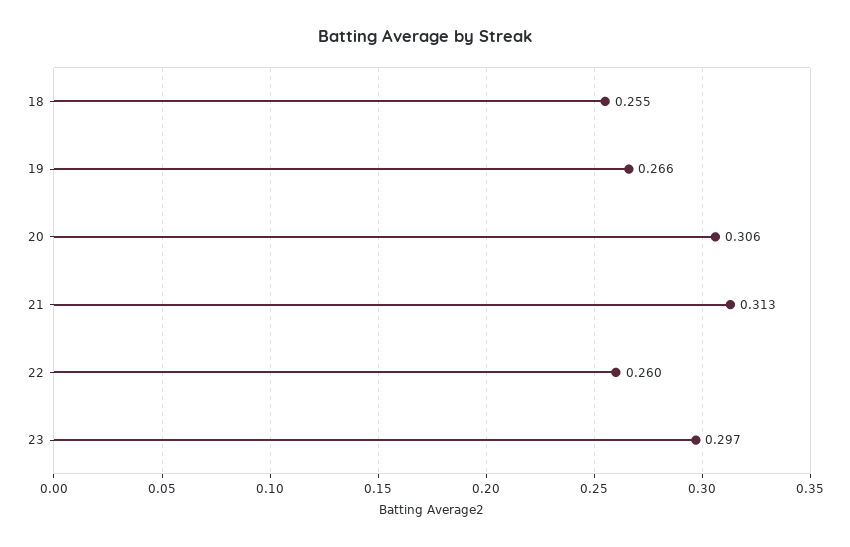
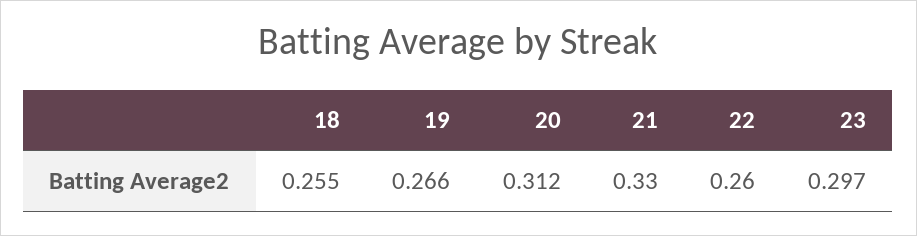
  {
    "18": 0.255,
    "19": 0.266,
-   "20": 0.306,
+   "20": 0.312,
-   "21": 0.313,
+   "21": 0.33,
    "22": 0.26,
    "23": 0.297
  }

